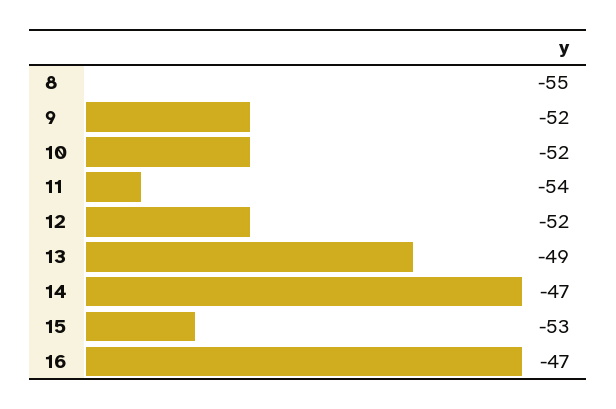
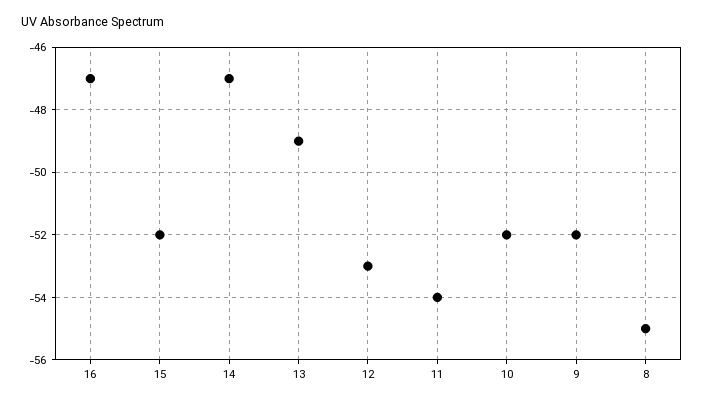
  {
    "8": -55,
    "9": -52,
    "10": -52,
    "11": -54,
-   "12": -52,
+   "12": -53,
    "13": -49,
    "14": -47,
-   "15": -53,
+   "15": -52,
    "16": -47
  }

